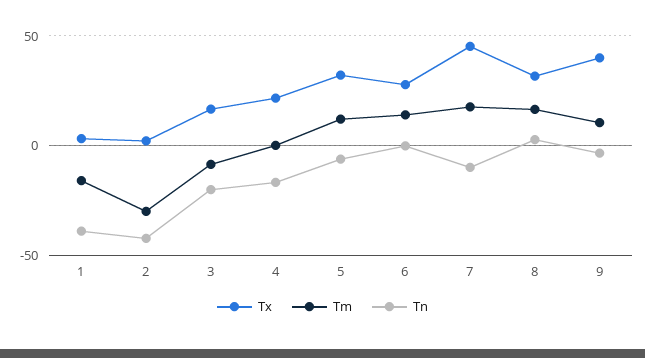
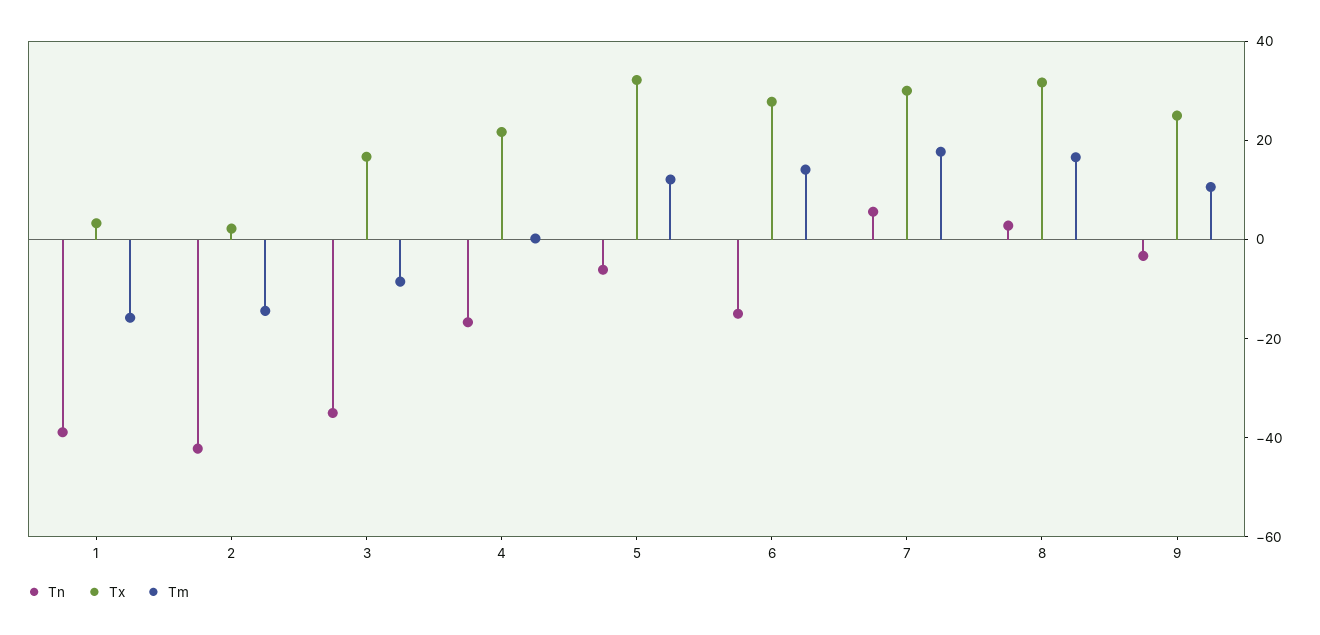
  {
    "Tx": {
      "1": 5,
      "2": 0,
      "3": 15,
      "4": 20,
      "5": 30,
      "6": 30,
-     "7": 45,
+     "7": 30,
      "8": 30,
-     "9": 40
+     "9": 25
    },
    "Tm": {
      "1": -15,
-     "2": -30,
+     "2": -15,
      "3": -10,
      "4": 0,
      "5": 10,
      "6": 15,
      "7": 20,
      "8": 15,
      "9": 10
    },
    "Tn": {
      "1": -40,
      "2": -40,
-     "3": -20,
+     "3": -35,
      "4": -15,
      "5": -5,
-     "6": 0,
+     "6": -15,
-     "7": -10,
+     "7": 5,
      "8": 5,
      "9": -5
    }
  }

